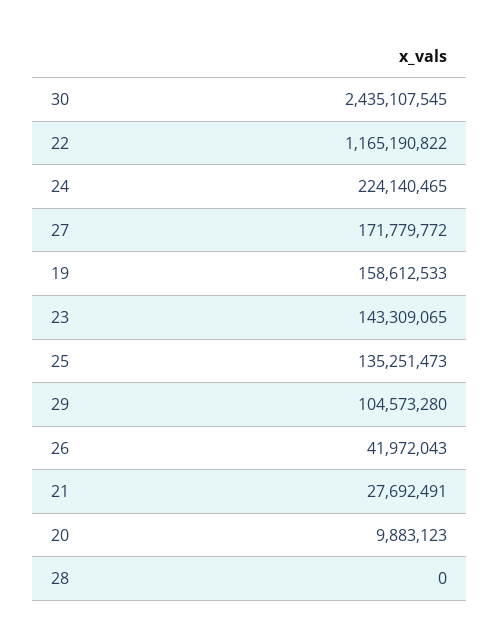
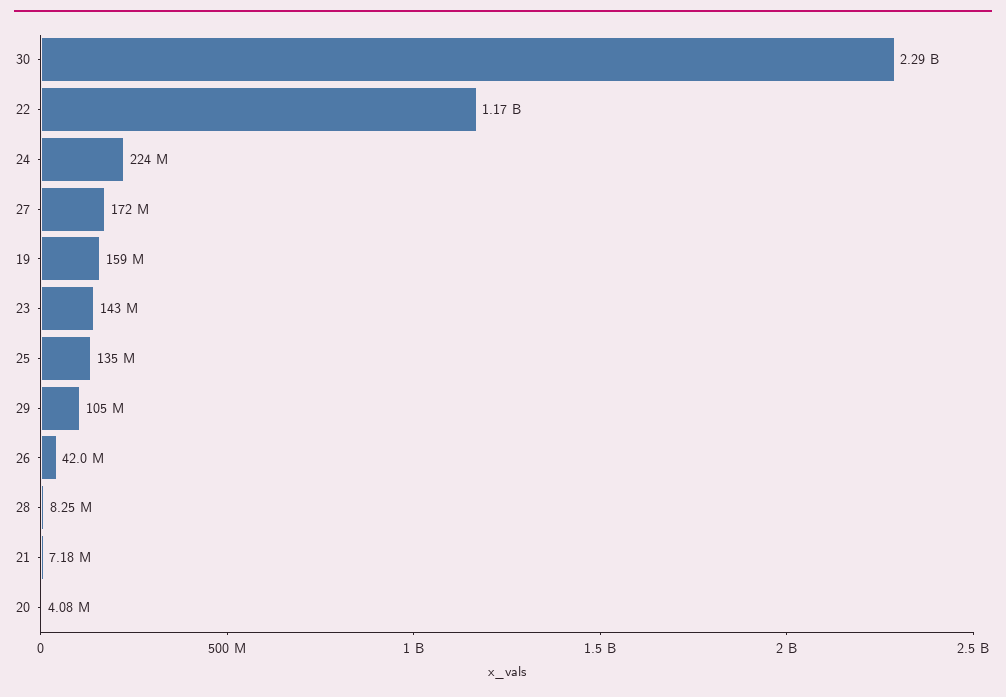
  {
-   "30": 2435107545,
+   "30": 2290000000,
    "22": 1165190822,
    "24": 224140465,
    "27": 171779772,
    "19": 158612533,
    "23": 143309065,
    "25": 135251473,
    "29": 104573280,
    "26": 41972043,
-   "21": 27692491,
+   "21": 7180000,
-   "20": 9883123,
+   "20": 4080000,
-   "28": 0
+   "28": 8250000
  }

